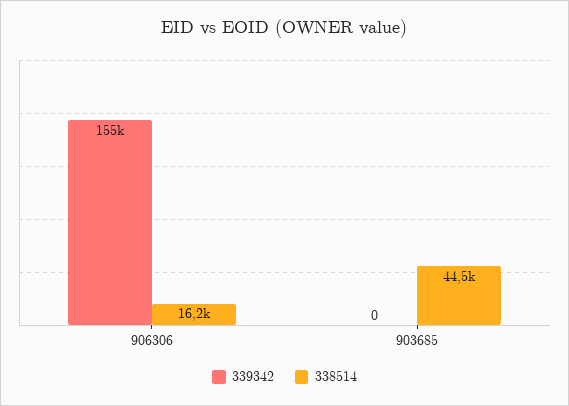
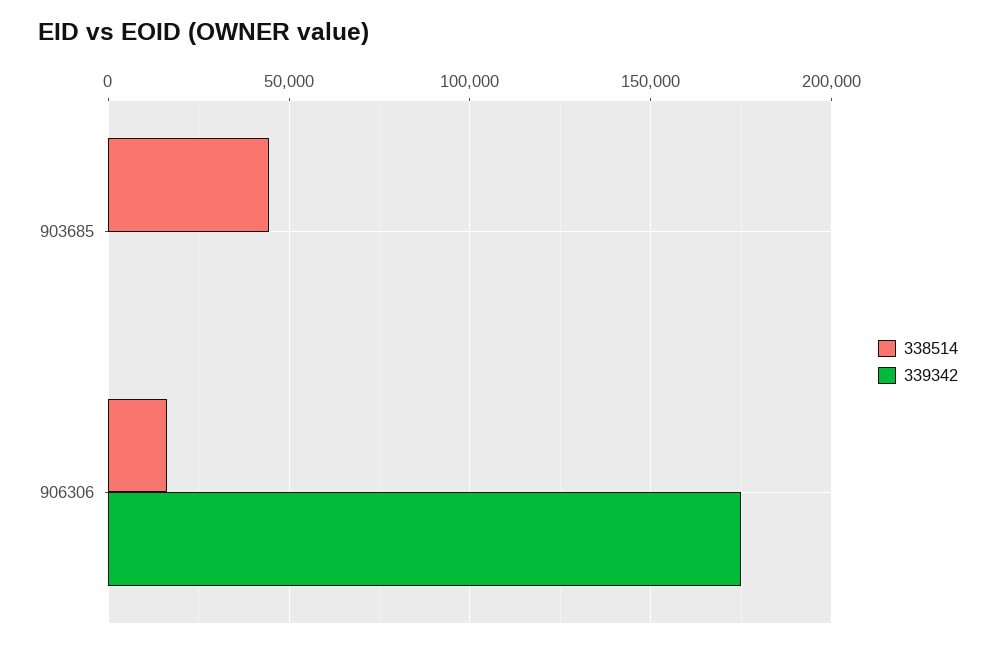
  {
    "339342": {
-     "906306": 155000,
+     "906306": 175000,
      "903685": 0
    },
    "338514": {
      "906306": 16200,
      "903685": 44500
    }
  }

